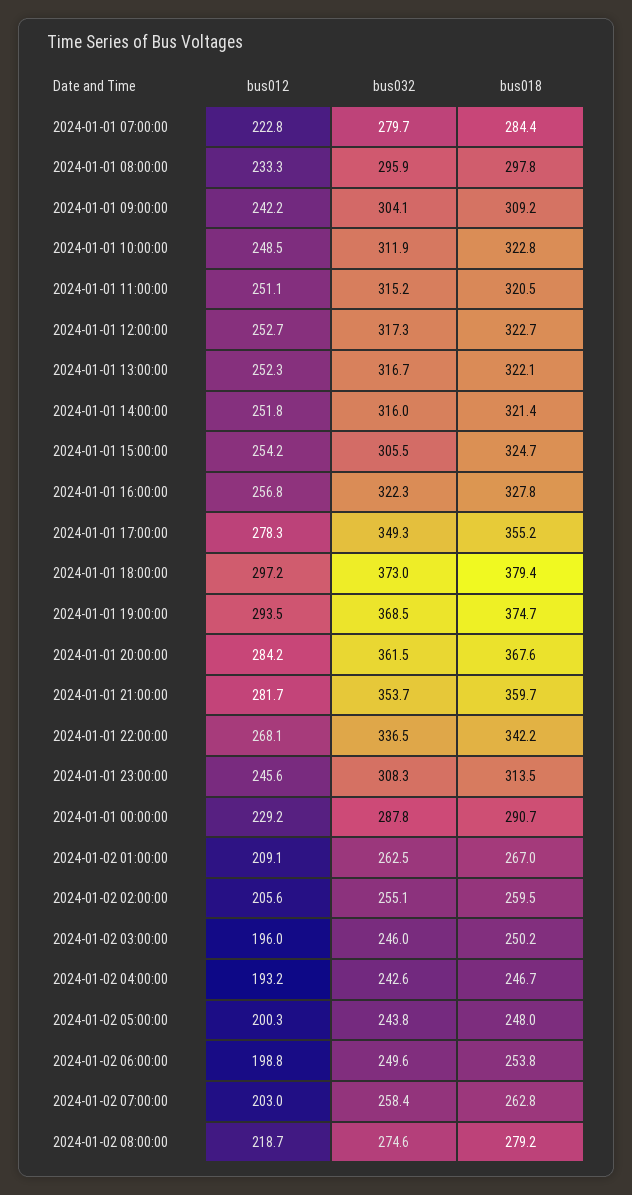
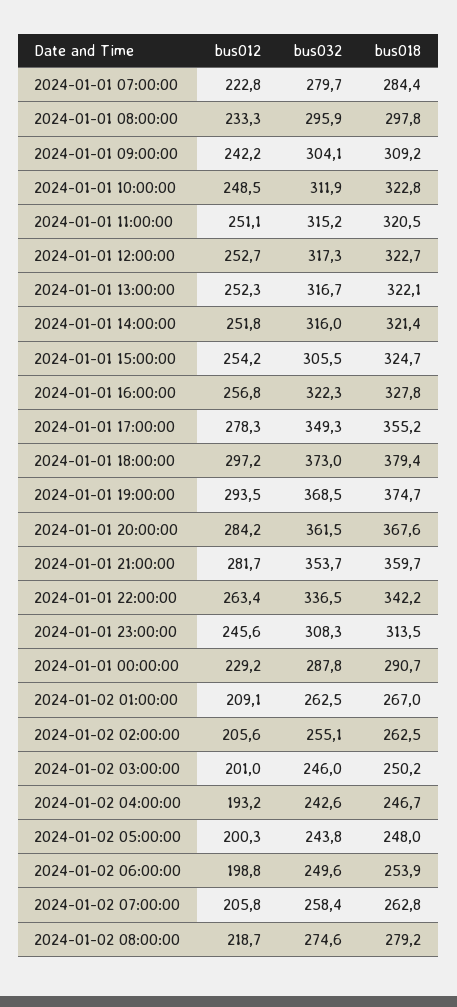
  {
    "bus012": {
      "2024-01-01 07:00:00": 222.8,
      "2024-01-01 08:00:00": 233.3,
      "2024-01-01 09:00:00": 242.2,
      "2024-01-01 10:00:00": 248.5,
      "2024-01-01 11:00:00": 251.1,
      "2024-01-01 12:00:00": 252.7,
      "2024-01-01 13:00:00": 252.3,
      "2024-01-01 14:00:00": 251.8,
      "2024-01-01 15:00:00": 254.2,
      "2024-01-01 16:00:00": 256.8,
      "2024-01-01 17:00:00": 278.3,
      "2024-01-01 18:00:00": 297.2,
      "2024-01-01 19:00:00": 293.5,
      "2024-01-01 20:00:00": 284.2,
      "2024-01-01 21:00:00": 281.7,
-     "2024-01-01 22:00:00": 268.1,
+     "2024-01-01 22:00:00": 263.4,
      "2024-01-01 23:00:00": 245.6,
      "2024-01-01 00:00:00": 229.2,
      "2024-01-02 01:00:00": 209.1,
      "2024-01-02 02:00:00": 205.6,
-     "2024-01-02 03:00:00": 196,
+     "2024-01-02 03:00:00": 201,
      "2024-01-02 04:00:00": 193.2,
      "2024-01-02 05:00:00": 200.3,
      "2024-01-02 06:00:00": 198.8,
-     "2024-01-02 07:00:00": 203,
+     "2024-01-02 07:00:00": 205.8,
      "2024-01-02 08:00:00": 218.7
    },
    "bus032": {
      "2024-01-01 07:00:00": 279.7,
      "2024-01-01 08:00:00": 295.9,
      "2024-01-01 09:00:00": 304.1,
      "2024-01-01 10:00:00": 311.9,
      "2024-01-01 11:00:00": 315.2,
      "2024-01-01 12:00:00": 317.3,
      "2024-01-01 13:00:00": 316.7,
      "2024-01-01 14:00:00": 316,
      "2024-01-01 15:00:00": 305.5,
      "2024-01-01 16:00:00": 322.3,
      "2024-01-01 17:00:00": 349.3,
      "2024-01-01 18:00:00": 373,
      "2024-01-01 19:00:00": 368.5,
      "2024-01-01 20:00:00": 361.5,
      "2024-01-01 21:00:00": 353.7,
      "2024-01-01 22:00:00": 336.5,
      "2024-01-01 23:00:00": 308.3,
      "2024-01-01 00:00:00": 287.8,
      "2024-01-02 01:00:00": 262.5,
      "2024-01-02 02:00:00": 255.1,
      "2024-01-02 03:00:00": 246,
      "2024-01-02 04:00:00": 242.6,
      "2024-01-02 05:00:00": 243.8,
      "2024-01-02 06:00:00": 249.6,
      "2024-01-02 07:00:00": 258.4,
      "2024-01-02 08:00:00": 274.6
    },
    "bus018": {
      "2024-01-01 07:00:00": 284.4,
      "2024-01-01 08:00:00": 297.8,
      "2024-01-01 09:00:00": 309.2,
      "2024-01-01 10:00:00": 322.8,
      "2024-01-01 11:00:00": 320.5,
      "2024-01-01 12:00:00": 322.7,
      "2024-01-01 13:00:00": 322.1,
      "2024-01-01 14:00:00": 321.4,
      "2024-01-01 15:00:00": 324.7,
      "2024-01-01 16:00:00": 327.8,
      "2024-01-01 17:00:00": 355.2,
      "2024-01-01 18:00:00": 379.4,
      "2024-01-01 19:00:00": 374.7,
      "2024-01-01 20:00:00": 367.6,
      "2024-01-01 21:00:00": 359.7,
      "2024-01-01 22:00:00": 342.2,
      "2024-01-01 23:00:00": 313.5,
      "2024-01-01 00:00:00": 290.7,
      "2024-01-02 01:00:00": 267,
-     "2024-01-02 02:00:00": 259.5,
+     "2024-01-02 02:00:00": 262.5,
      "2024-01-02 03:00:00": 250.2,
      "2024-01-02 04:00:00": 246.7,
      "2024-01-02 05:00:00": 248,
-     "2024-01-02 06:00:00": 253.8,
+     "2024-01-02 06:00:00": 253.9,
      "2024-01-02 07:00:00": 262.8,
      "2024-01-02 08:00:00": 279.2
    }
  }

